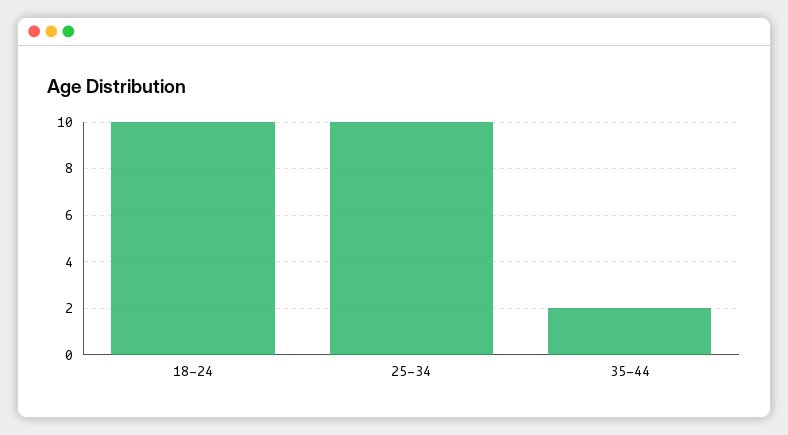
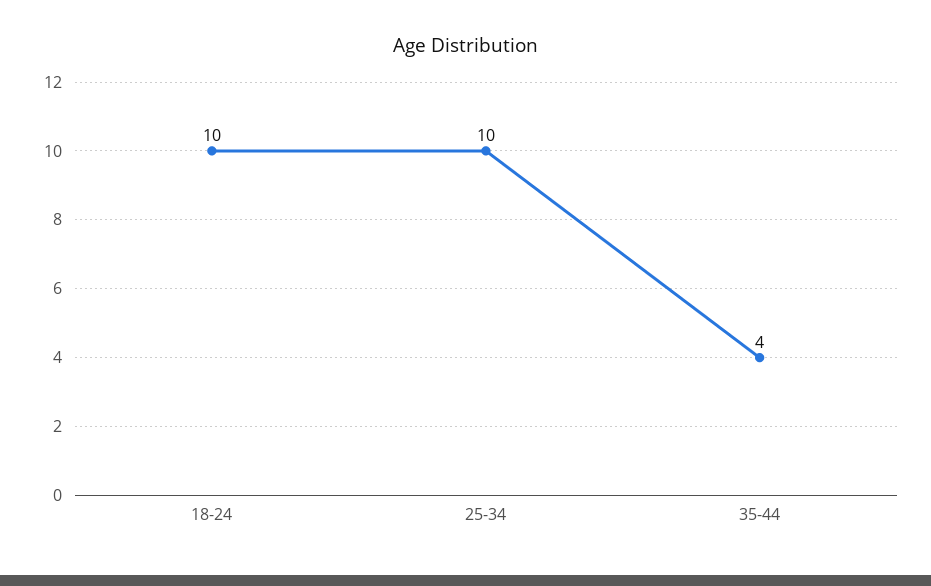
  {
    "18-24": 10,
    "25-34": 10,
-   "35-44": 2
+   "35-44": 4
  }

